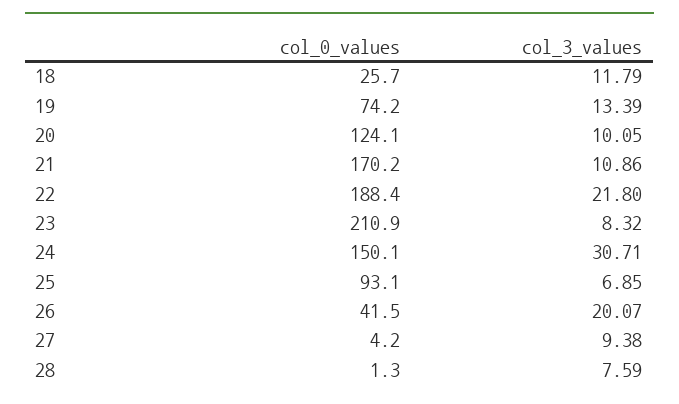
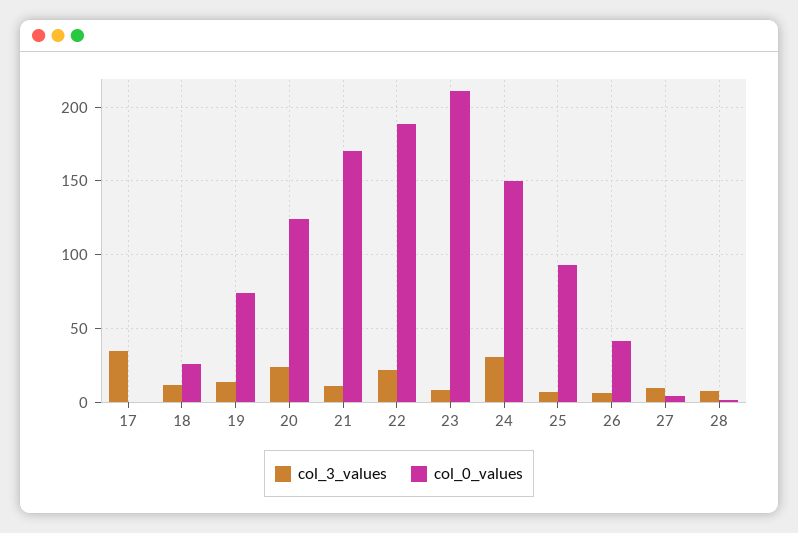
  {
    "col_0_values": {
      "18": 25.7,
      "19": 74.2,
      "20": 124.1,
      "21": 170.2,
      "22": 188.4,
      "23": 210.9,
      "24": 150.1,
      "25": 93.1,
      "26": 41.5,
      "27": 4.2,
-     "28": 1.3
+     "28": 1.3,
+     "17": 0
    },
    "col_3_values": {
      "18": 11.79,
      "19": 13.39,
-     "20": 10.05,
+     "20": 25,
      "21": 10.86,
      "22": 21.8,
      "23": 8.32,
      "24": 30.71,
      "25": 6.85,
-     "26": 20.07,
+     "26": 5,
      "27": 9.38,
-     "28": 7.59
+     "28": 7.59,
+     "17": 35
    }
  }

